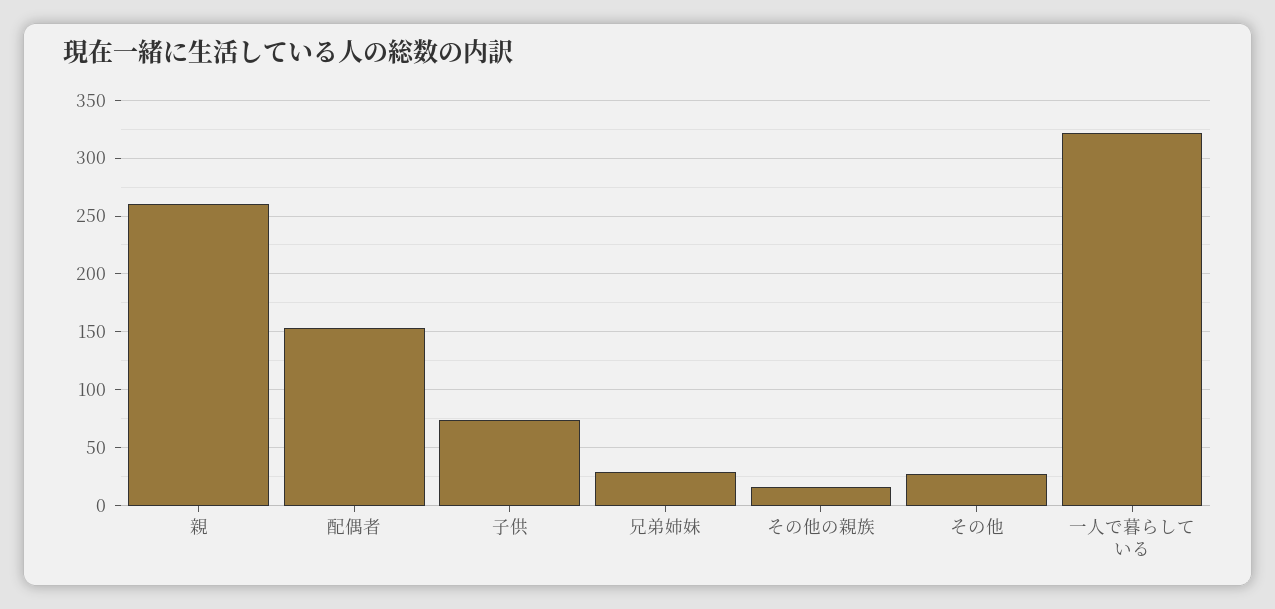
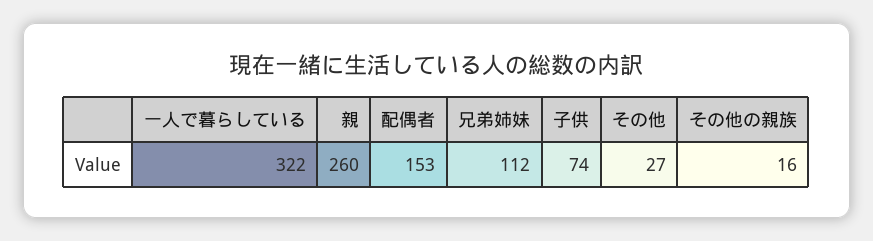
  {
    "親": 260,
    "配偶者": 153,
    "子供": 74,
-   "兄弟姉妹": 30,
+   "兄弟姉妹": 112,
    "その他の親族": 16,
    "その他": 27,
    "一人で暮らしている": 322
  }

